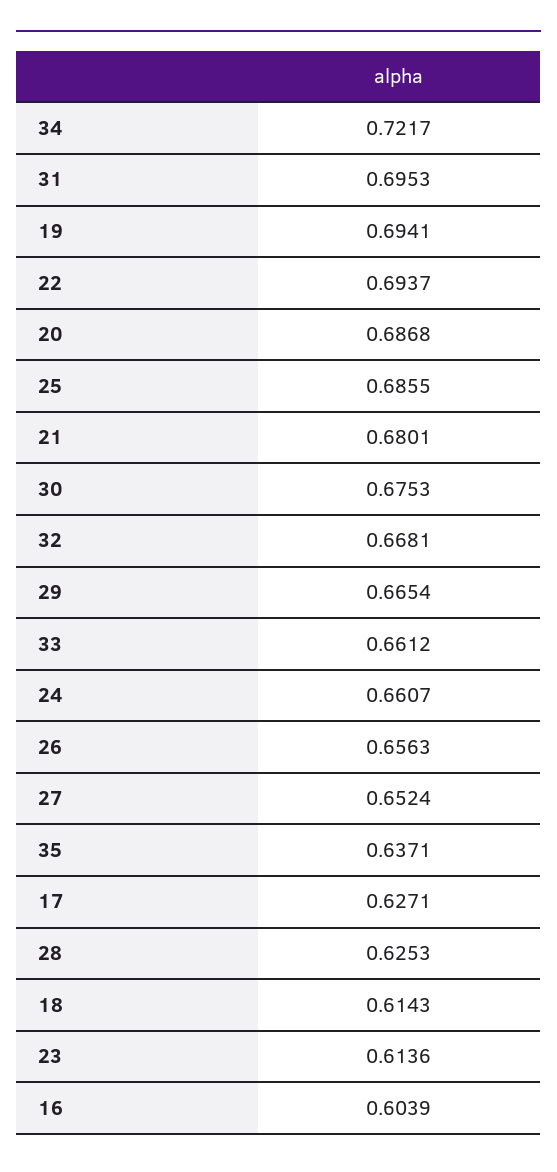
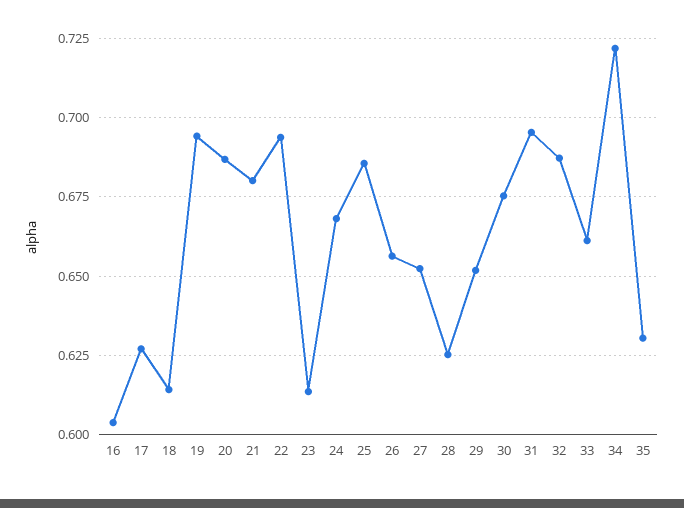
  {
    "34": 0.7217,
    "31": 0.6953,
    "19": 0.6941,
    "22": 0.6937,
    "20": 0.6868,
    "25": 0.6855,
    "21": 0.6801,
    "30": 0.6753,
-   "32": 0.6681,
+   "32": 0.6875,
-   "29": 0.6654,
+   "29": 0.6525,
    "33": 0.6612,
-   "24": 0.6607,
+   "24": 0.6675,
    "26": 0.6563,
    "27": 0.6524,
-   "35": 0.6371,
+   "35": 0.63,
    "17": 0.6271,
    "28": 0.6253,
    "18": 0.6143,
    "23": 0.6136,
    "16": 0.6039
  }

